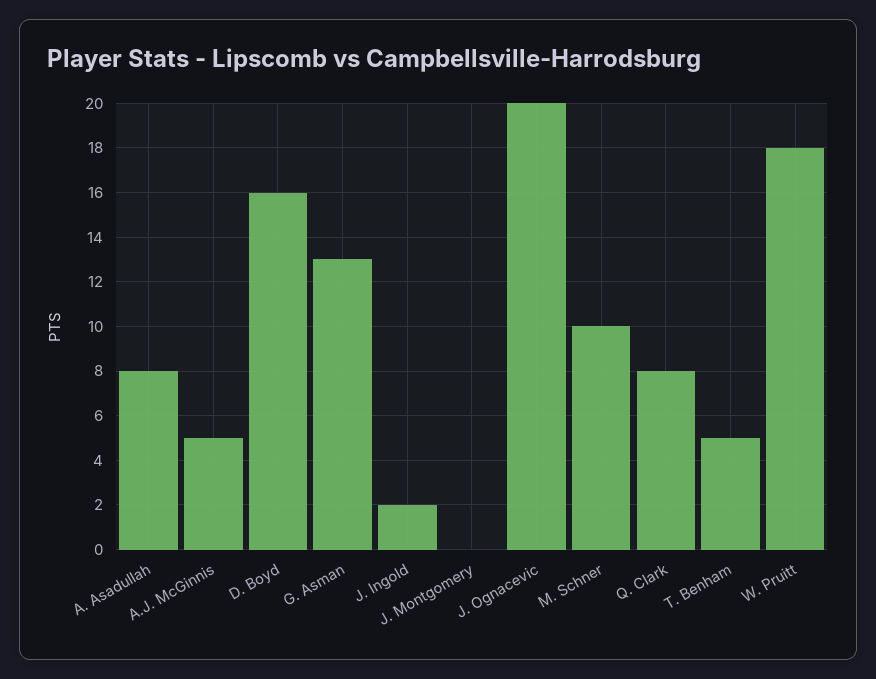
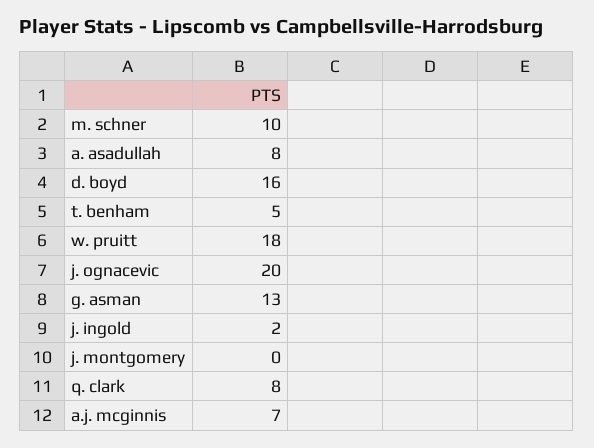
  {
    "A. Asadullah": 8,
-   "A.J. McGinnis": 5,
+   "A.J. McGinnis": 7,
    "D. Boyd": 16,
    "G. Asman": 13,
    "J. Ingold": 2,
    "J. Montgomery": 0,
    "J. Ognacevic": 20,
    "M. Schner": 10,
    "Q. Clark": 8,
    "T. Benham": 5,
    "W. Pruitt": 18
  }

